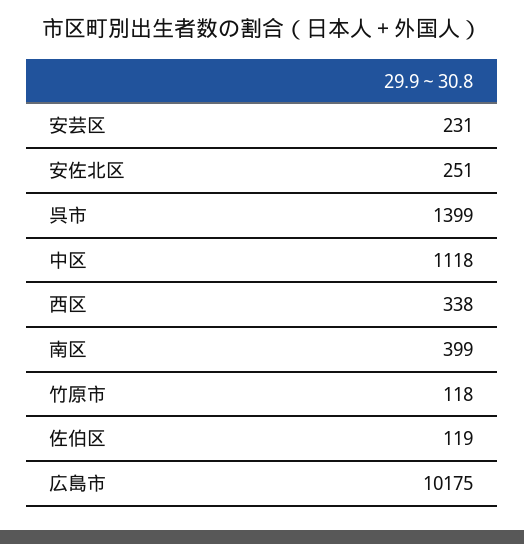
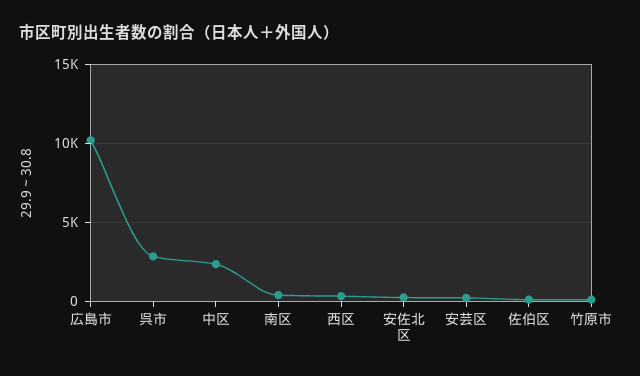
  {
    "安芸区": 231,
    "安佐北区": 251,
-   "呉市": 1399,
+   "呉市": 3000,
-   "中区": 1118,
+   "中区": 2500,
    "西区": 338,
    "南区": 399,
    "竹原市": 118,
    "佐伯区": 119,
    "広島市": 10175
  }

